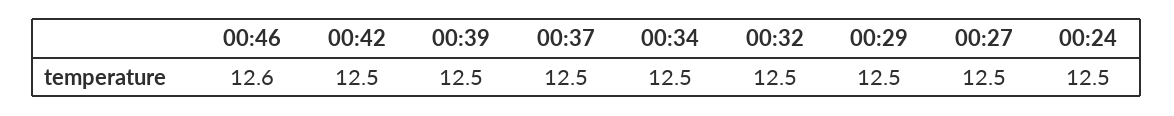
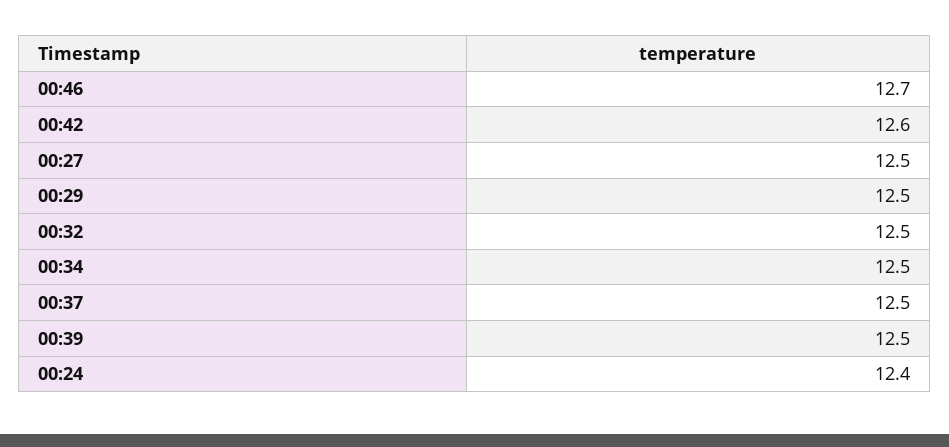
  {
-   "00:46": 12.6,
+   "00:46": 12.7,
-   "00:42": 12.5,
+   "00:42": 12.6,
    "00:39": 12.5,
    "00:37": 12.5,
    "00:34": 12.5,
    "00:32": 12.5,
    "00:29": 12.5,
    "00:27": 12.5,
-   "00:24": 12.5
+   "00:24": 12.4
  }

